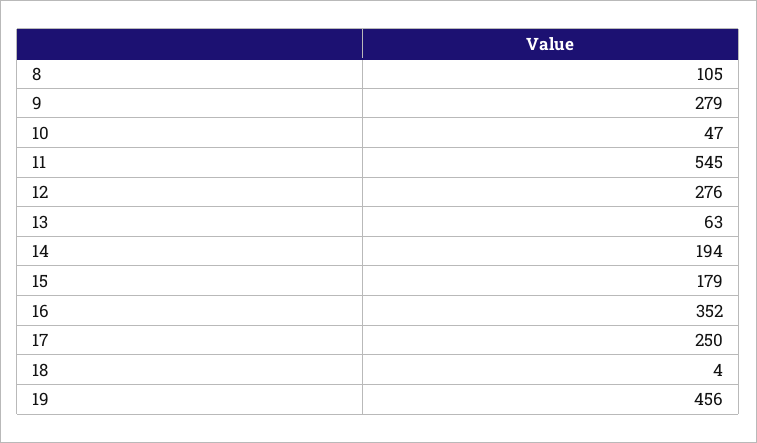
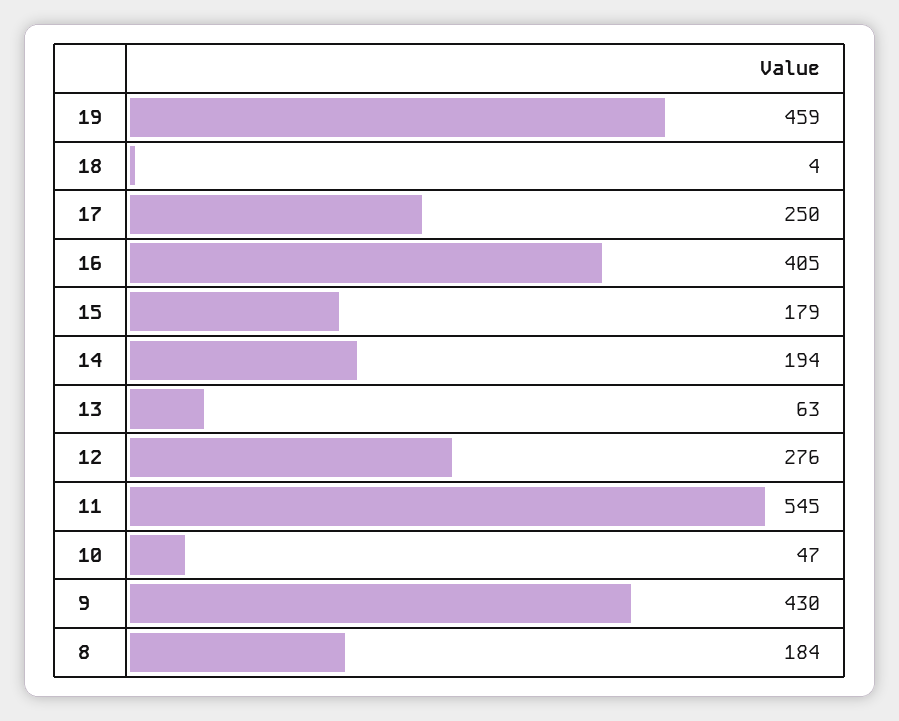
  {
-   "8": 105,
+   "8": 184,
-   "9": 279,
+   "9": 430,
    "10": 47,
    "11": 545,
    "12": 276,
    "13": 63,
    "14": 194,
    "15": 179,
-   "16": 352,
+   "16": 405,
    "17": 250,
    "18": 4,
-   "19": 456
+   "19": 459
  }

